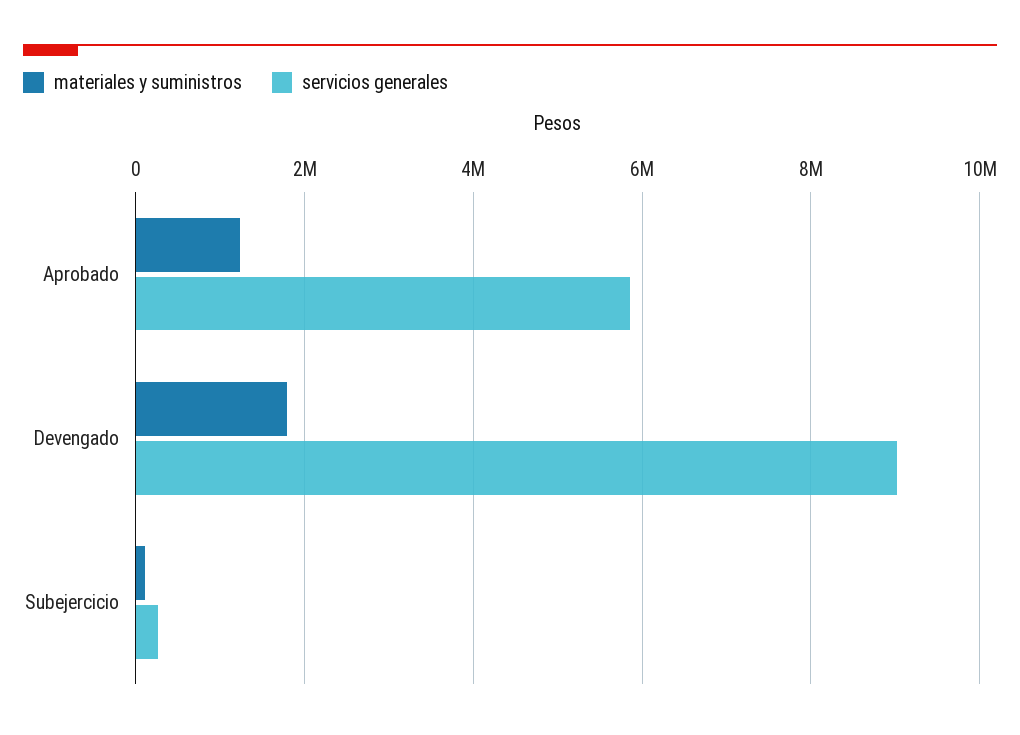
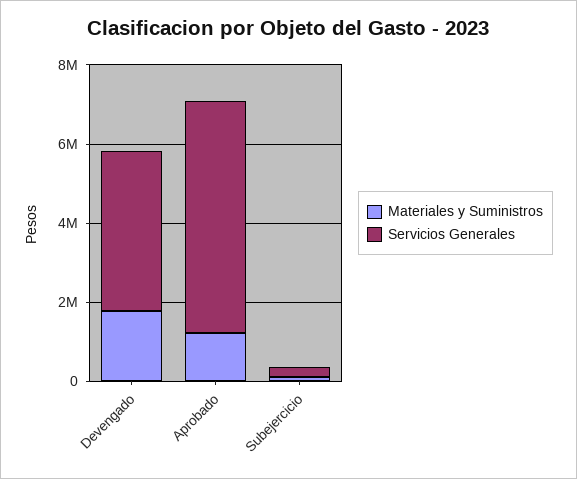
  {
    "materiales y suministros": {
      "Aprobado": 1200000,
      "Devengado": 1800000,
      "Subejercicio": 200000
    },
    "servicios generales": {
      "Aprobado": 5800000,
-     "Devengado": 9000000,
+     "Devengado": 4000000,
      "Subejercicio": 200000
    }
  }

